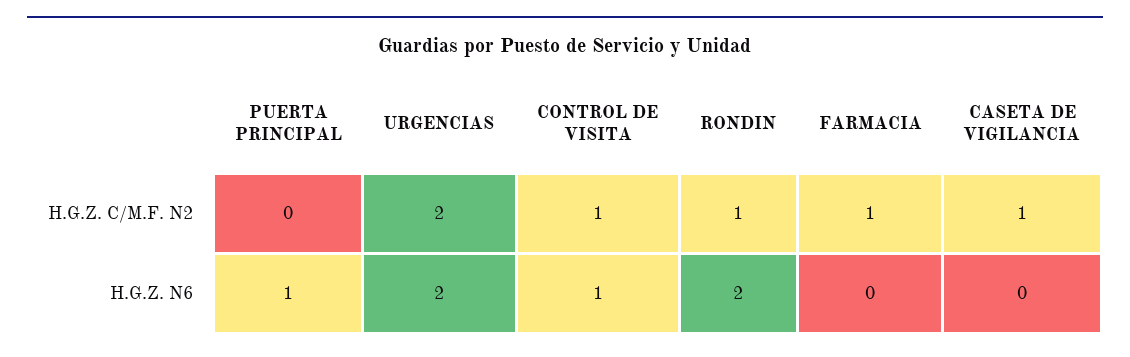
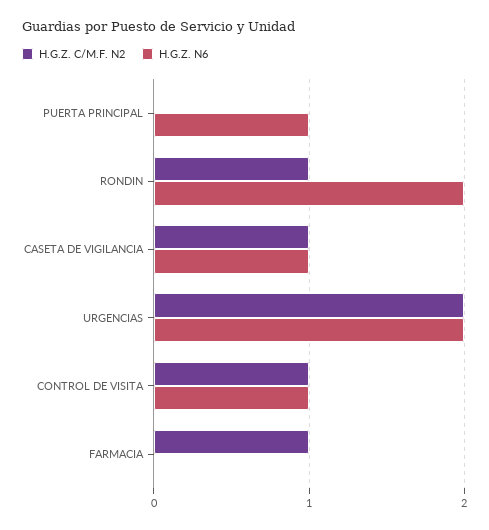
  {
    "H.G.Z. C/M.F. N2": {
      "PUERTA PRINCIPAL": 0,
      "URGENCIAS": 2,
      "CONTROL DE VISITA": 1,
      "RONDIN": 1,
      "FARMACIA": 1,
      "CASETA DE VIGILANCIA": 1
    },
    "H.G.Z. N6": {
      "PUERTA PRINCIPAL": 1,
      "URGENCIAS": 2,
      "CONTROL DE VISITA": 1,
      "RONDIN": 2,
      "FARMACIA": 0,
-     "CASETA DE VIGILANCIA": 0
+     "CASETA DE VIGILANCIA": 1
    }
  }

